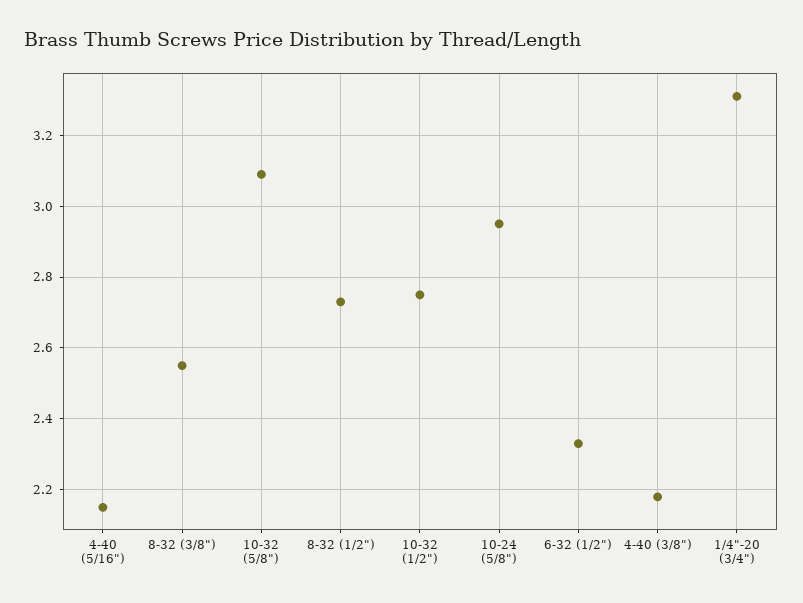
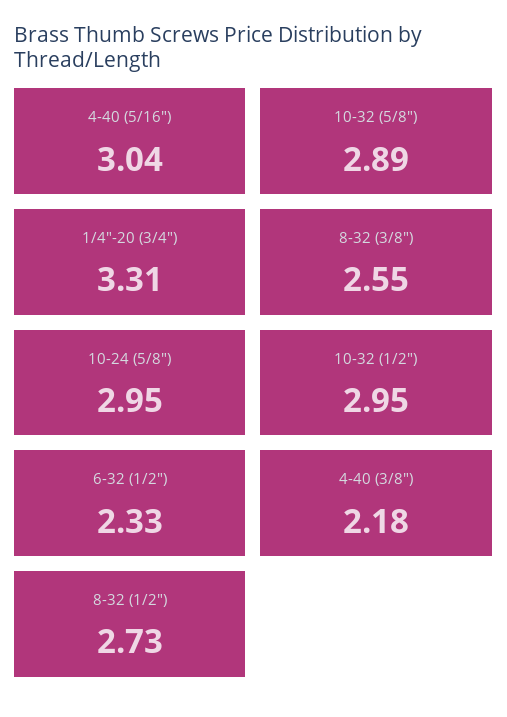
  {
-   "4-40 (5/16\")": 2.15,
+   "4-40 (5/16\")": 3.04,
    "8-32 (3/8\")": 2.55,
-   "10-32 (5/8\")": 3.1,
+   "10-32 (5/8\")": 2.89,
    "8-32 (1/2\")": 2.73,
-   "10-32 (1/2\")": 2.75,
+   "10-32 (1/2\")": 2.95,
    "10-24 (5/8\")": 2.95,
    "6-32 (1/2\")": 2.33,
    "4-40 (3/8\")": 2.18,
    "1/4\"-20 (3/4\")": 3.31
  }

